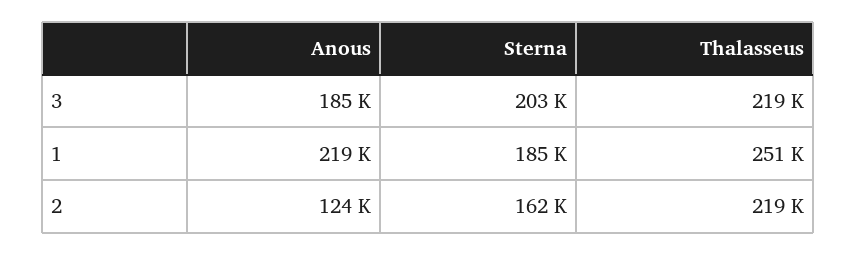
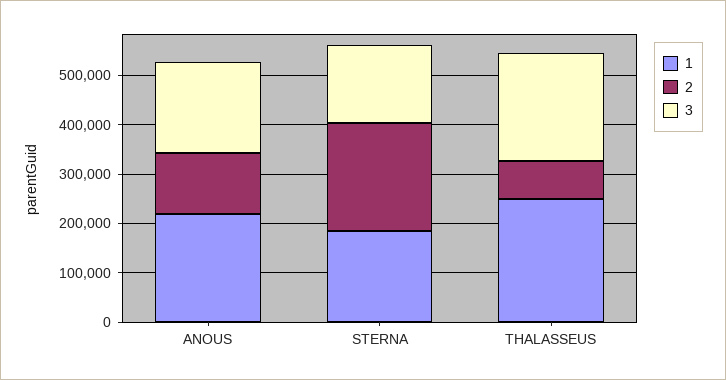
  {
    "3": {
      "Anous": 185000,
-     "Sterna": 203000,
+     "Sterna": 160000,
      "Thalasseus": 219000
    },
    "1": {
      "Anous": 219000,
      "Sterna": 185000,
      "Thalasseus": 251000
    },
    "2": {
      "Anous": 124000,
-     "Sterna": 162000,
+     "Sterna": 220000,
-     "Thalasseus": 219000
+     "Thalasseus": 80000
    }
  }

